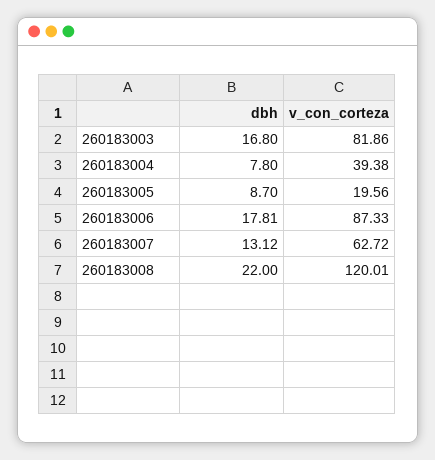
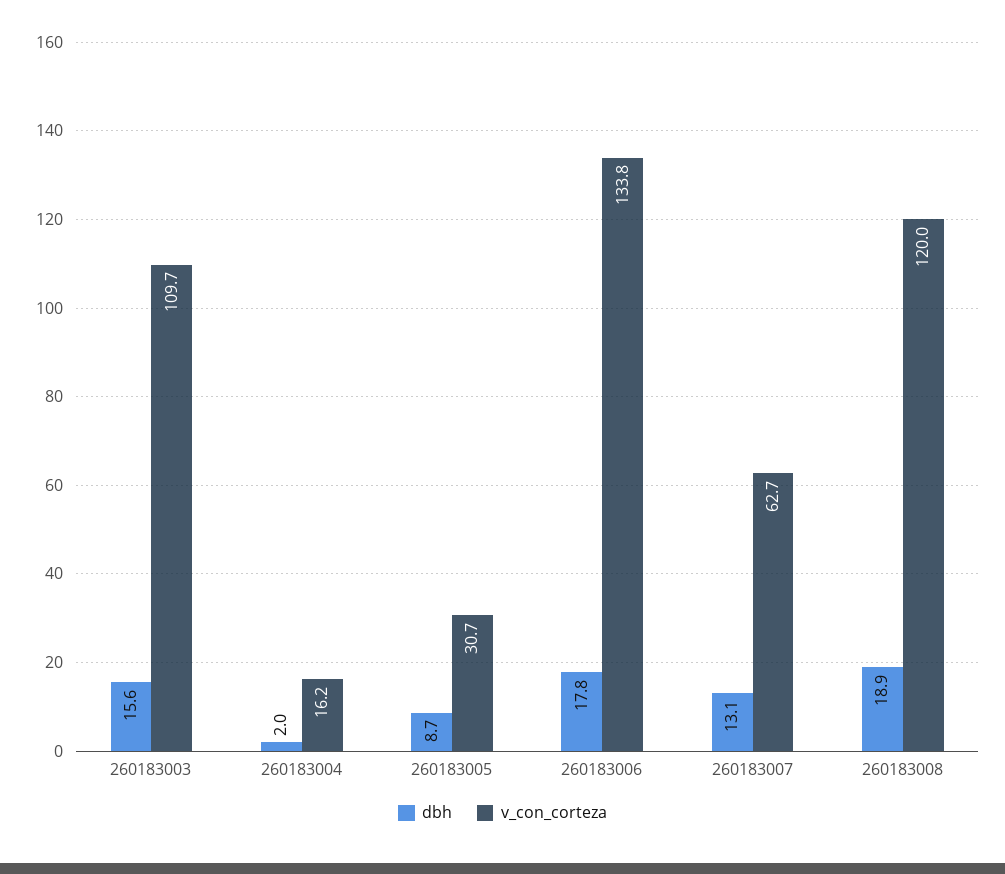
  {
    "dbh": {
-     "260183003": 16.8,
+     "260183003": 15.6,
-     "260183004": 7.8,
+     "260183004": 2,
      "260183005": 8.7,
      "260183006": 17.81,
      "260183007": 13.12,
-     "260183008": 22
+     "260183008": 18.9
    },
    "v_con_corteza": {
-     "260183003": 81.86,
+     "260183003": 109.7,
-     "260183004": 39.38,
+     "260183004": 16.2,
-     "260183005": 19.56,
+     "260183005": 30.7,
-     "260183006": 87.33,
+     "260183006": 133.8,
      "260183007": 62.72,
      "260183008": 120.01
    }
  }

